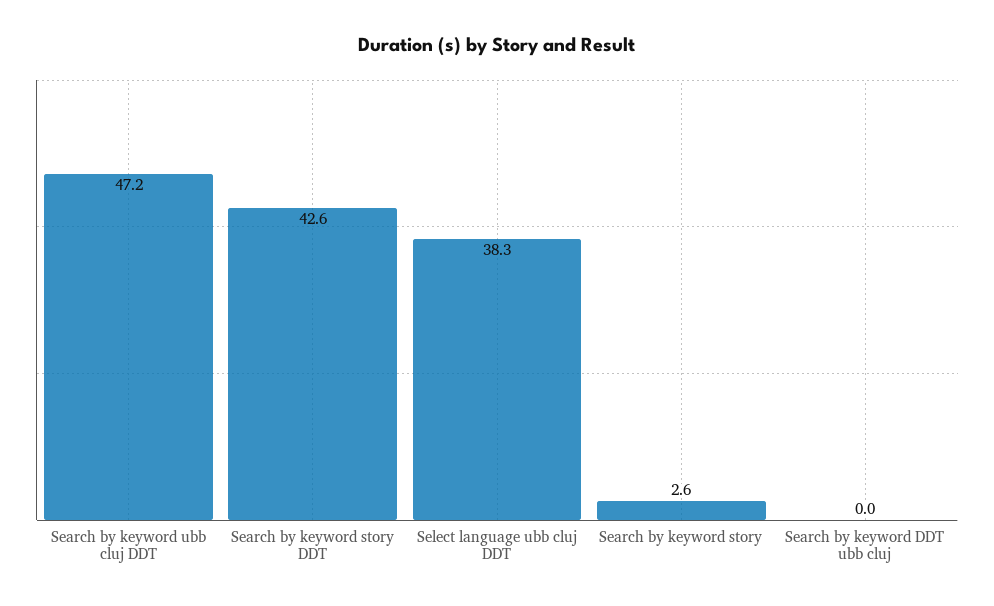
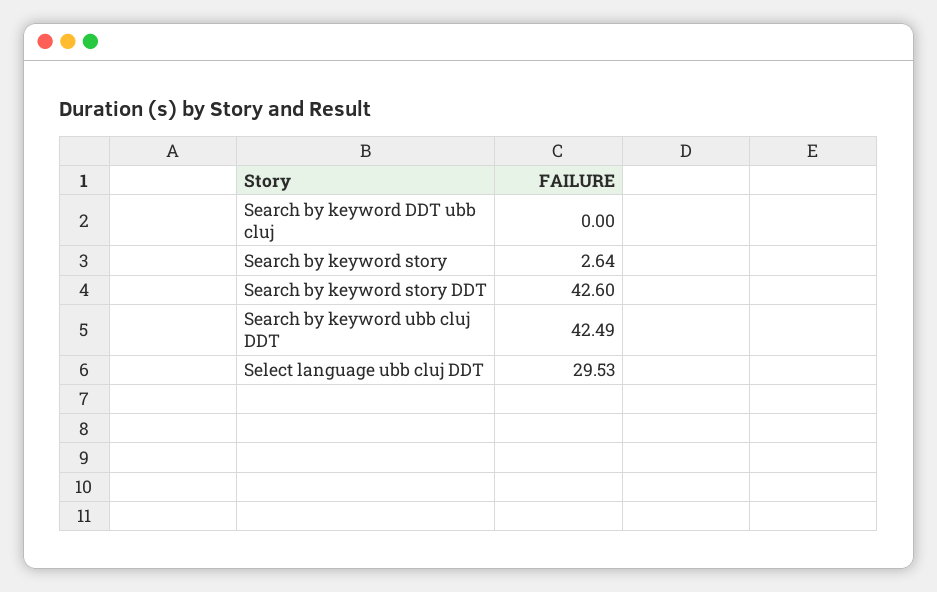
  {
-   "Search by keyword ubb cluj DDT": 47.2,
+   "Search by keyword ubb cluj DDT": 42.49,
    "Search by keyword story DDT": 42.6,
-   "Select language ubb cluj DDT": 38.3,
+   "Select language ubb cluj DDT": 29.53,
    "Search by keyword story": 2.64,
    "Search by keyword DDT ubb cluj": 0
  }

